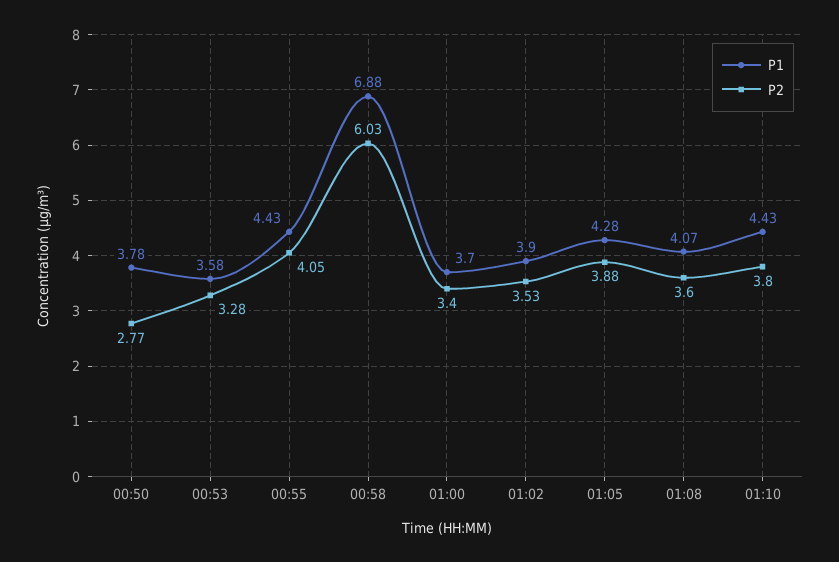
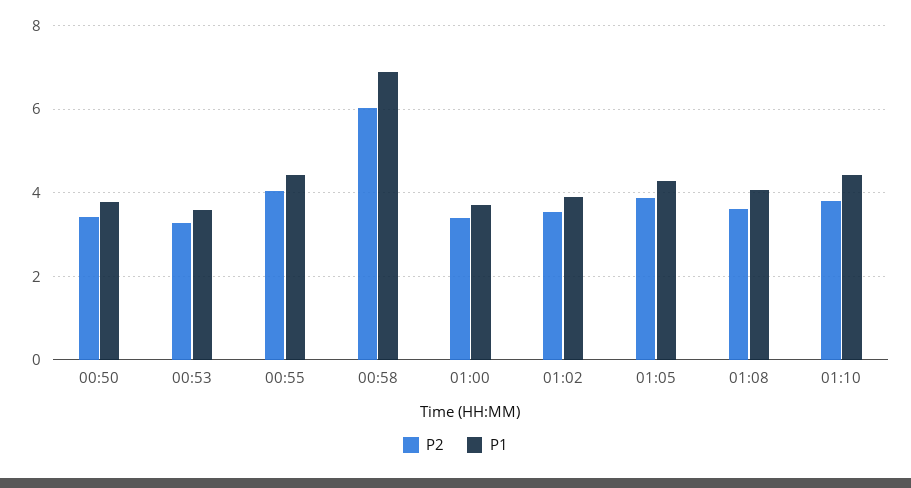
  {
    "P1": {
      "00:50": 3.78,
      "00:53": 3.58,
      "00:55": 4.43,
      "00:58": 6.88,
      "01:00": 3.7,
      "01:02": 3.9,
      "01:05": 4.28,
      "01:08": 4.07,
      "01:10": 4.43
    },
    "P2": {
-     "00:50": 2.77,
+     "00:50": 3.4,
      "00:53": 3.28,
      "00:55": 4.05,
      "00:58": 6.03,
      "01:00": 3.4,
      "01:02": 3.53,
      "01:05": 3.88,
      "01:08": 3.6,
      "01:10": 3.8
    }
  }

